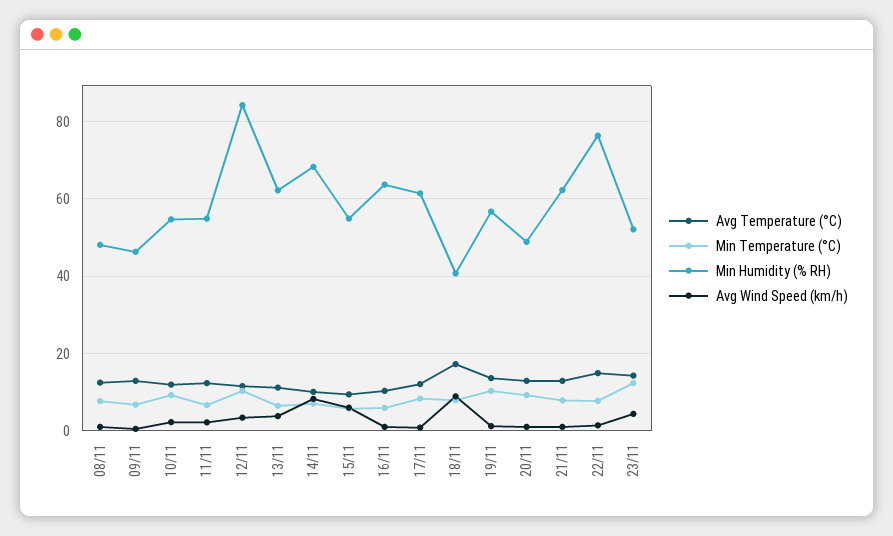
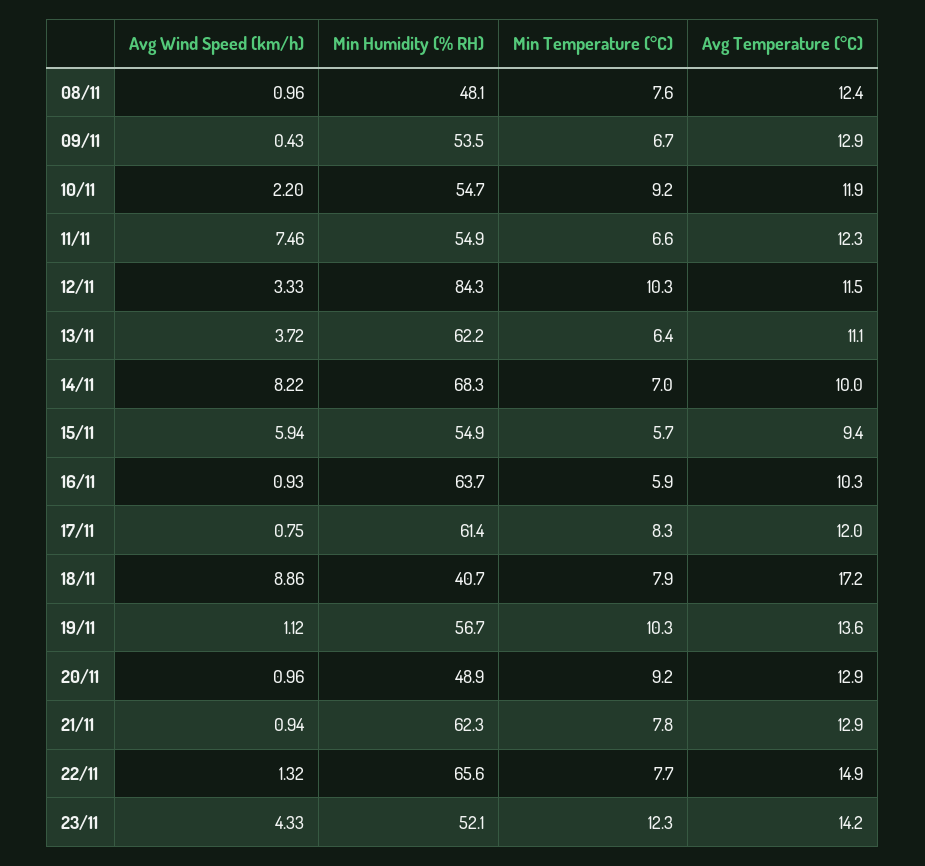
  {
    "Avg Temperature (°C)": {
      "08/11": 12.4,
      "09/11": 12.9,
      "10/11": 11.9,
      "11/11": 12.3,
      "12/11": 11.5,
      "13/11": 11.1,
      "14/11": 10,
      "15/11": 9.4,
      "16/11": 10.3,
      "17/11": 12,
      "18/11": 17.2,
      "19/11": 13.6,
      "20/11": 12.9,
      "21/11": 12.9,
      "22/11": 14.9,
      "23/11": 14.2
    },
    "Min Temperature (°C)": {
      "08/11": 7.6,
      "09/11": 6.7,
      "10/11": 9.2,
      "11/11": 6.6,
      "12/11": 10.3,
      "13/11": 6.4,
      "14/11": 7,
      "15/11": 5.7,
      "16/11": 5.9,
      "17/11": 8.3,
      "18/11": 7.9,
      "19/11": 10.3,
      "20/11": 9.2,
      "21/11": 7.8,
      "22/11": 7.7,
      "23/11": 12.3
    },
    "Min Humidity (% RH)": {
      "08/11": 48.1,
-     "09/11": 46,
+     "09/11": 53.5,
      "10/11": 54.7,
      "11/11": 54.9,
      "12/11": 84.3,
      "13/11": 62.2,
      "14/11": 68.3,
      "15/11": 54.9,
      "16/11": 63.7,
      "17/11": 61.4,
      "18/11": 40.7,
      "19/11": 56.7,
      "20/11": 48.9,
      "21/11": 62.3,
-     "22/11": 76,
+     "22/11": 65.6,
      "23/11": 52.1
    },
    "Avg Wind Speed (km/h)": {
      "08/11": 0.96,
      "09/11": 0.43,
      "10/11": 2.2,
-     "11/11": 2,
+     "11/11": 7.46,
      "12/11": 3.33,
      "13/11": 3.72,
      "14/11": 8.22,
      "15/11": 5.94,
      "16/11": 0.93,
      "17/11": 0.75,
      "18/11": 8.86,
      "19/11": 1.12,
      "20/11": 0.96,
      "21/11": 0.94,
      "22/11": 1.32,
      "23/11": 4.33
    }
  }

